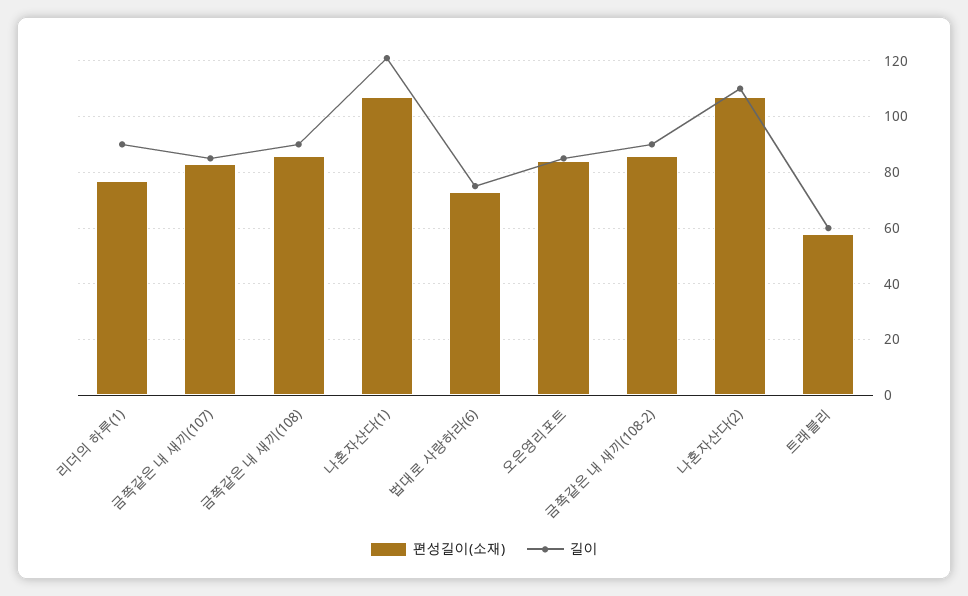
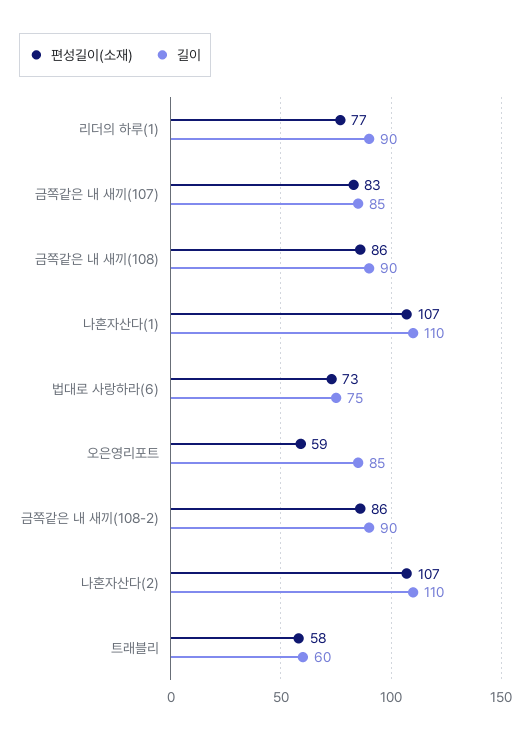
  {
    "편성길이(소재)": {
      "리더의 하루(1)": 77,
      "금쪽같은 내 새끼(107)": 83,
      "금쪽같은 내 새끼(108)": 86,
      "나혼자산다(1)": 107,
      "법대로 사랑하라(6)": 73,
-     "오은영리포트": 85,
+     "오은영리포트": 59,
      "금쪽같은 내 새끼(108-2)": 86,
      "나혼자산다(2)": 107,
      "트래블리": 58
    },
    "길이": {
      "리더의 하루(1)": 90,
      "금쪽같은 내 새끼(107)": 85,
      "금쪽같은 내 새끼(108)": 90,
-     "나혼자산다(1)": 120,
+     "나혼자산다(1)": 110,
      "법대로 사랑하라(6)": 75,
      "오은영리포트": 85,
      "금쪽같은 내 새끼(108-2)": 90,
      "나혼자산다(2)": 110,
      "트래블리": 60
    }
  }

